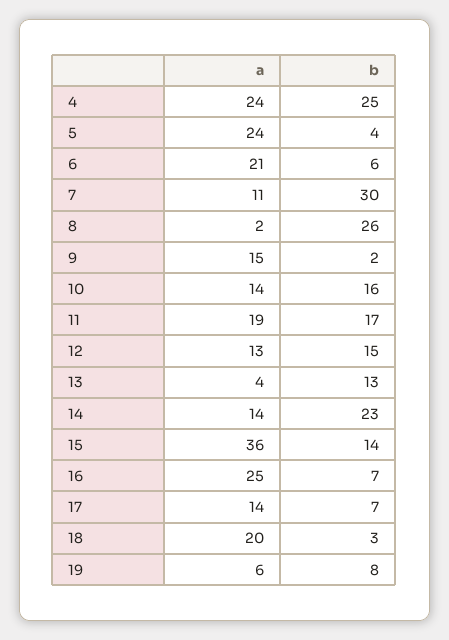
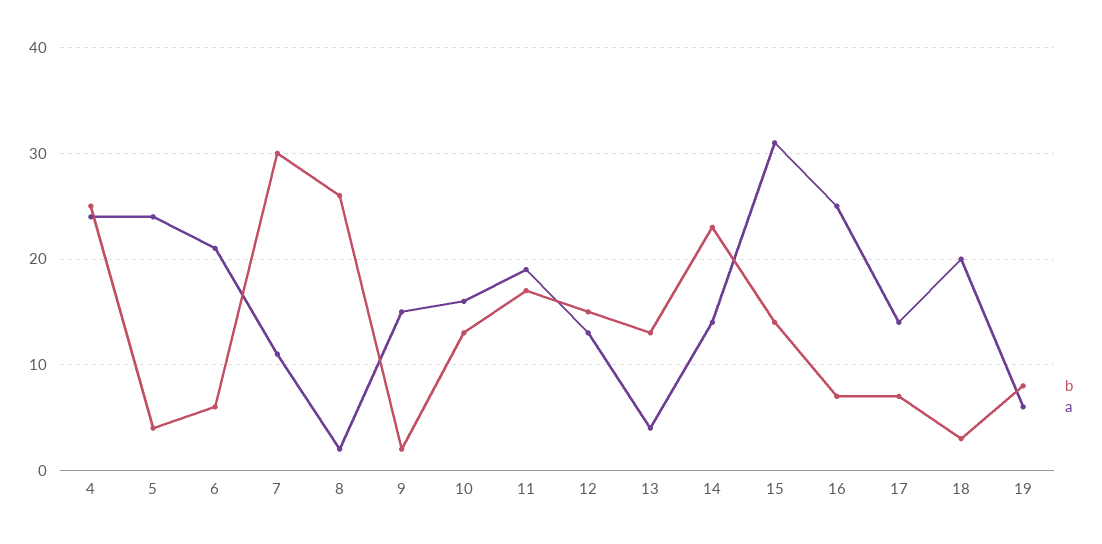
  {
    "a": {
      "4": 24,
      "5": 24,
      "6": 21,
      "7": 11,
      "8": 2,
      "9": 15,
-     "10": 14,
+     "10": 16,
      "11": 19,
      "12": 13,
      "13": 4,
      "14": 14,
-     "15": 36,
+     "15": 31,
      "16": 25,
      "17": 14,
      "18": 20,
      "19": 6
    },
    "b": {
      "4": 25,
      "5": 4,
      "6": 6,
      "7": 30,
      "8": 26,
      "9": 2,
-     "10": 16,
+     "10": 13,
      "11": 17,
      "12": 15,
      "13": 13,
      "14": 23,
      "15": 14,
      "16": 7,
      "17": 7,
      "18": 3,
      "19": 8
    }
  }

